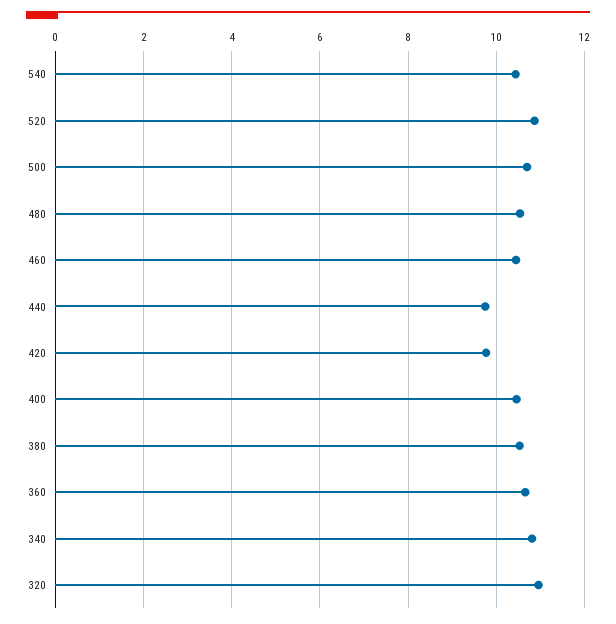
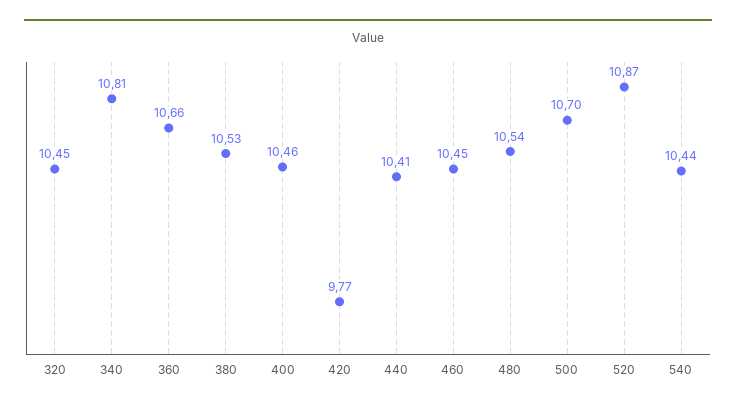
  {
    "540": 10.44,
    "520": 10.87,
    "500": 10.7,
    "480": 10.54,
    "460": 10.45,
-   "440": 9.8,
+   "440": 10.41,
    "420": 9.77,
    "400": 10.46,
    "380": 10.53,
    "360": 10.66,
    "340": 10.81,
-   "320": 11
+   "320": 10.45
  }

